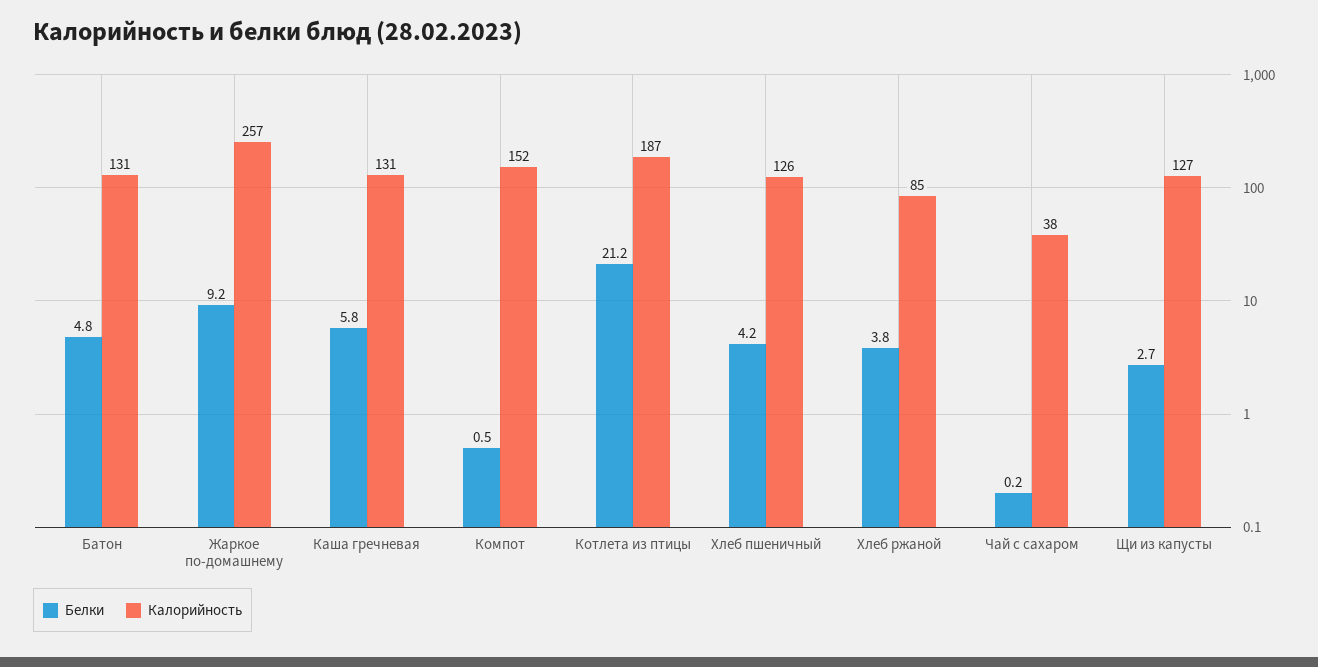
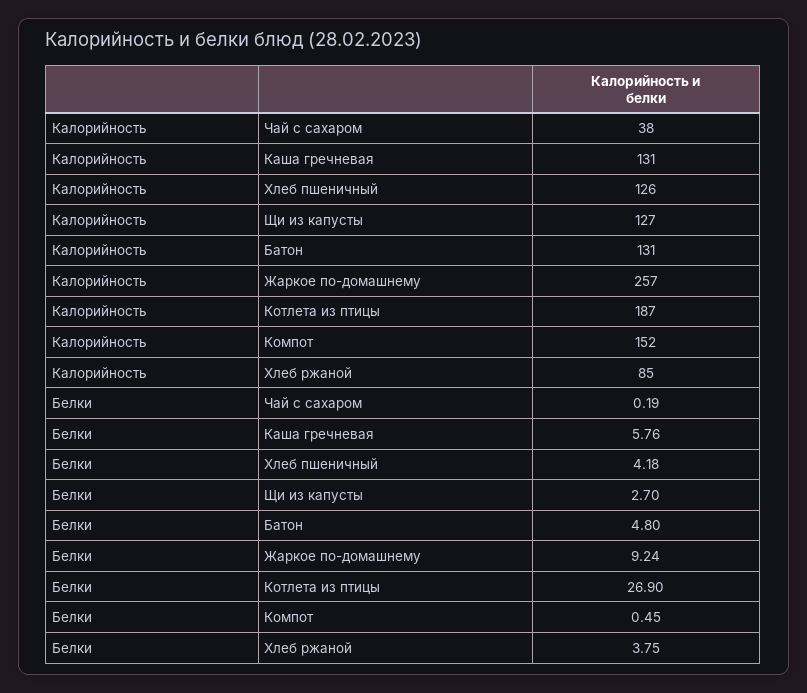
  {
    "Белки": {
      "Батон": 4.8,
      "Жаркое по-домашнему": 9.24,
      "Каша гречневая": 5.76,
      "Компот": 0.45,
-     "Котлета из птицы": 21.2,
+     "Котлета из птицы": 26.9,
      "Хлеб пшеничный": 4.18,
      "Хлеб ржаной": 3.75,
      "Чай с сахаром": 0.19,
      "Щи из капусты": 2.7
    },
    "Калорийность": {
      "Батон": 131,
      "Жаркое по-домашнему": 257,
      "Каша гречневая": 131,
      "Компот": 152,
      "Котлета из птицы": 187,
      "Хлеб пшеничный": 126,
      "Хлеб ржаной": 85,
      "Чай с сахаром": 38,
      "Щи из капусты": 127
    }
  }

